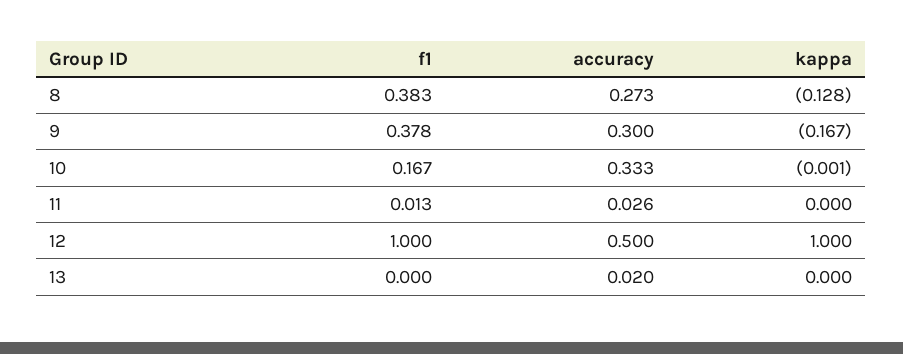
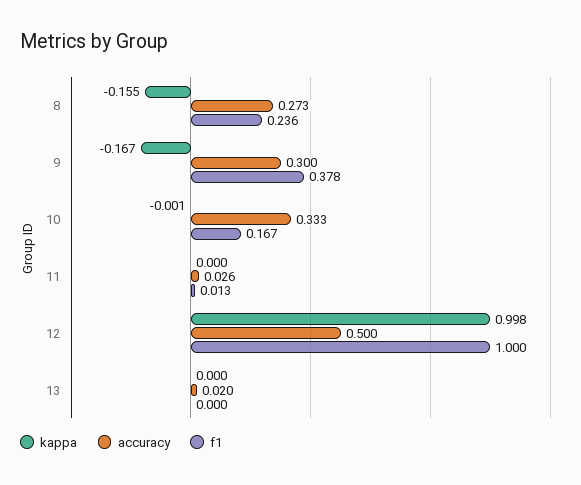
  {
    "f1": {
-     "8": 0.383,
+     "8": 0.236,
      "9": 0.378,
      "10": 0.167,
      "11": 0.013,
      "12": 1,
      "13": 0
    },
    "accuracy": {
      "8": 0.273,
      "9": 0.3,
      "10": 0.333,
      "11": 0.026,
      "12": 0.5,
      "13": 0.02
    },
    "kappa": {
-     "8": -0.128,
+     "8": -0.155,
      "9": -0.167,
      "10": -0.001,
      "11": 0,
-     "12": 1,
+     "12": 0.998,
      "13": 0
    }
  }

